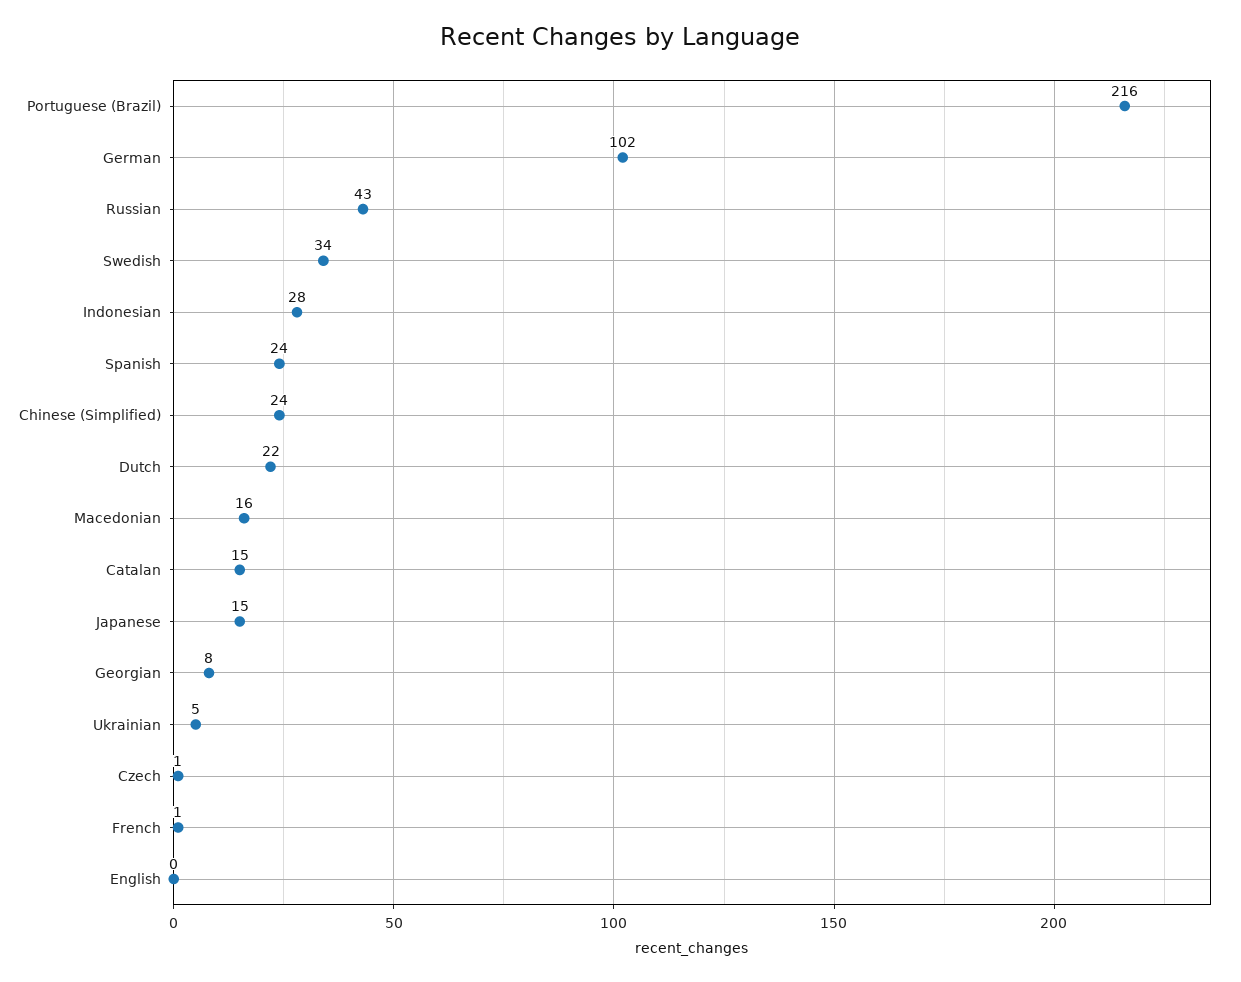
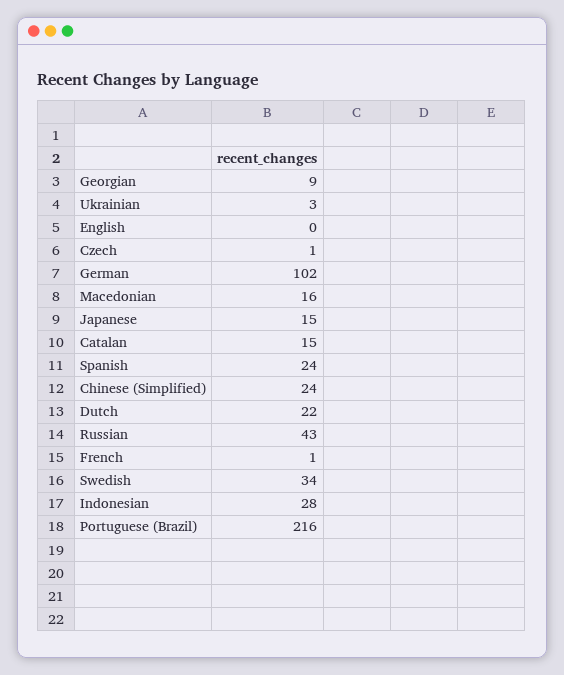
  {
    "Portuguese (Brazil)": 216,
    "German": 102,
    "Russian": 43,
    "Swedish": 34,
    "Indonesian": 28,
    "Spanish": 24,
    "Chinese (Simplified)": 24,
    "Dutch": 22,
    "Macedonian": 16,
    "Catalan": 15,
    "Japanese": 15,
-   "Georgian": 8,
+   "Georgian": 9,
-   "Ukrainian": 5,
+   "Ukrainian": 3,
    "Czech": 1,
    "French": 1,
    "English": 0
  }

